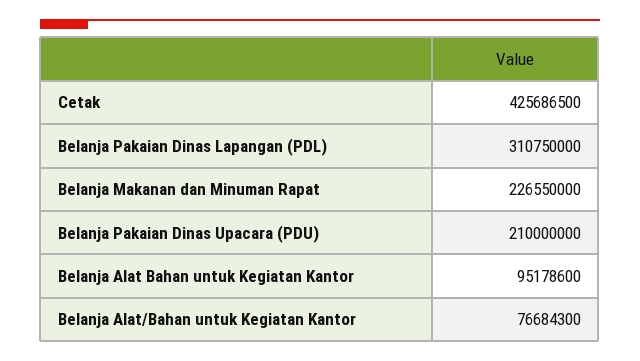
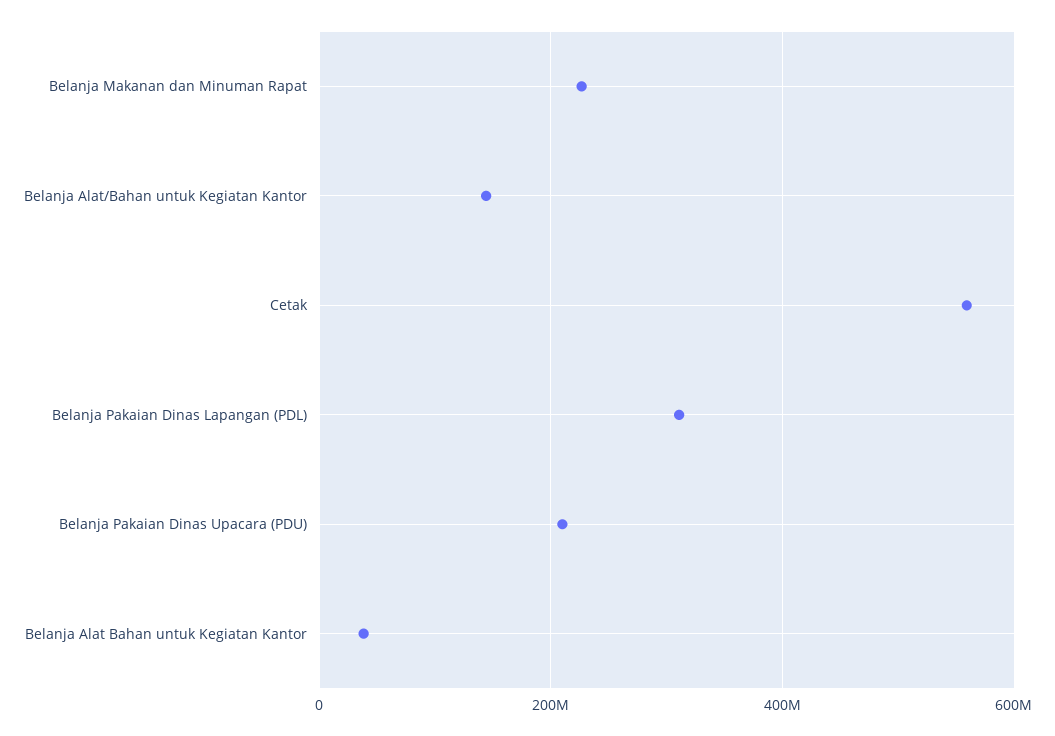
  {
-   "Cetak": 425686500,
+   "Cetak": 560000000,
    "Belanja Pakaian Dinas Lapangan (PDL)": 310750000,
    "Belanja Makanan dan Minuman Rapat": 226550000,
    "Belanja Pakaian Dinas Upacara (PDU)": 210000000,
-   "Belanja Alat Bahan untuk Kegiatan Kantor": 95178600,
+   "Belanja Alat Bahan untuk Kegiatan Kantor": 40000000,
-   "Belanja Alat/Bahan untuk Kegiatan Kantor": 76684300
+   "Belanja Alat/Bahan untuk Kegiatan Kantor": 140000000
  }

